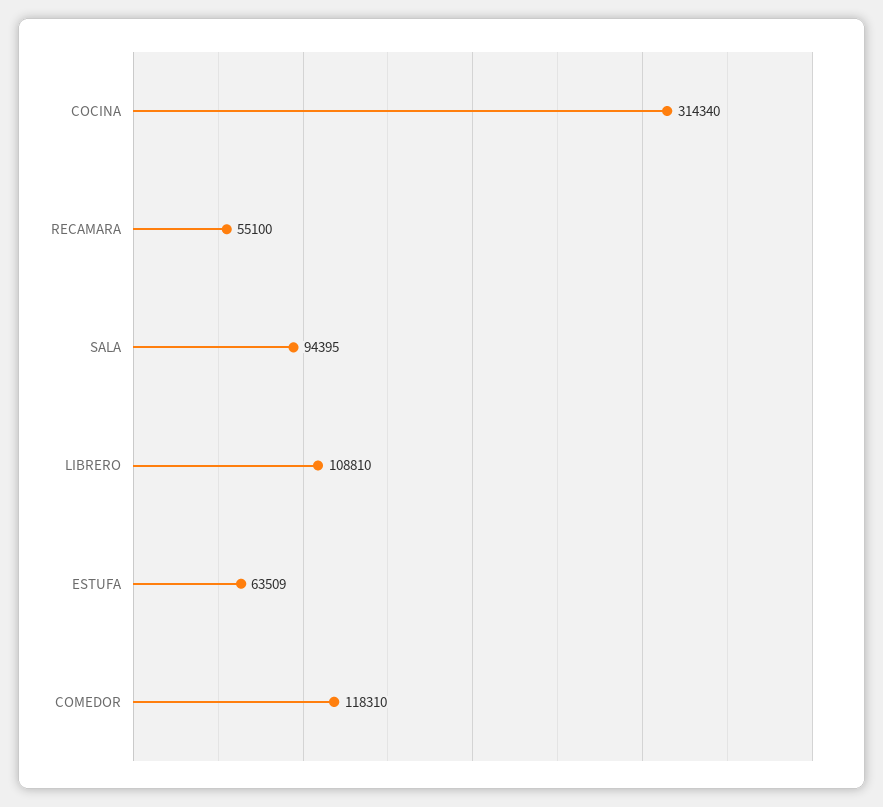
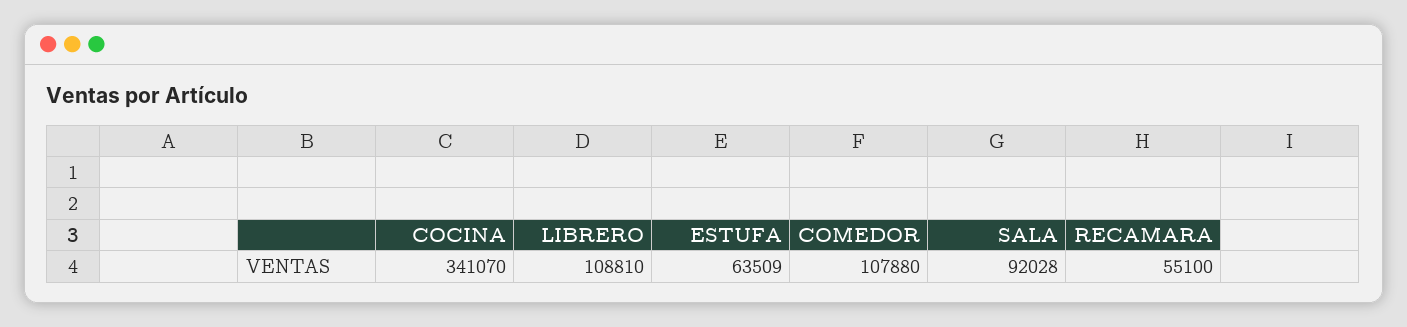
  {
-   "COCINA": 314340,
+   "COCINA": 341070,
    "RECAMARA": 55100,
-   "SALA": 94395,
+   "SALA": 92028,
    "LIBRERO": 108810,
    "ESTUFA": 63509,
-   "COMEDOR": 118310
+   "COMEDOR": 107880
  }

